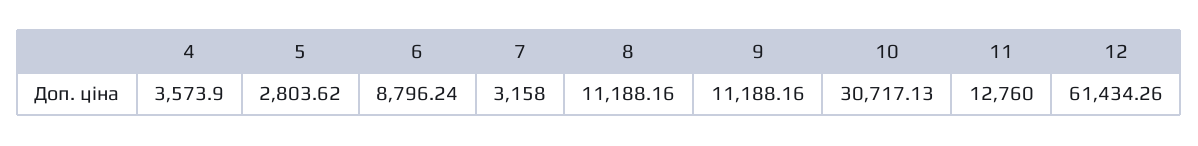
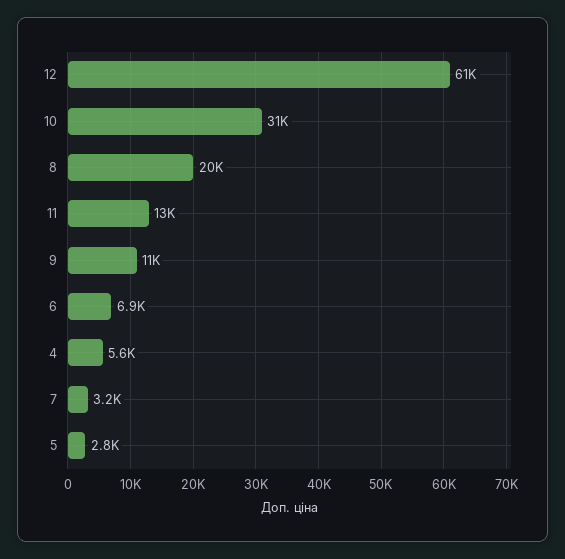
  {
-   "4": 3573.9,
+   "4": 5600,
    "5": 2803.62,
-   "6": 8796.24,
+   "6": 6900,
    "7": 3158,
-   "8": 11188.16,
+   "8": 20000,
    "9": 11188.16,
    "10": 30717.13,
    "11": 12760,
    "12": 61434.26
  }

